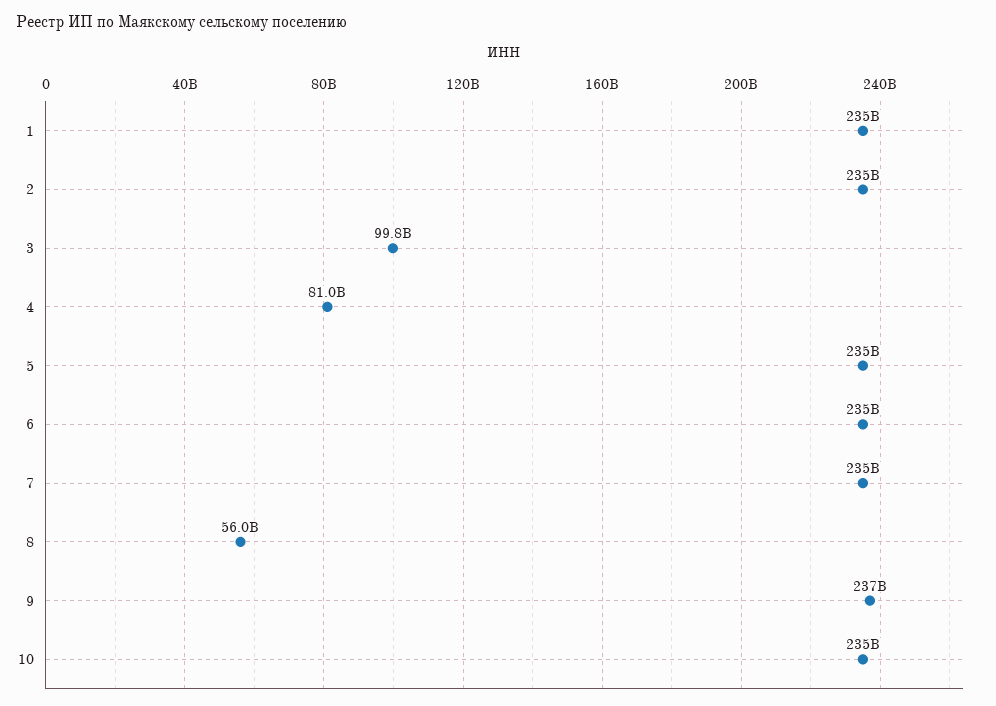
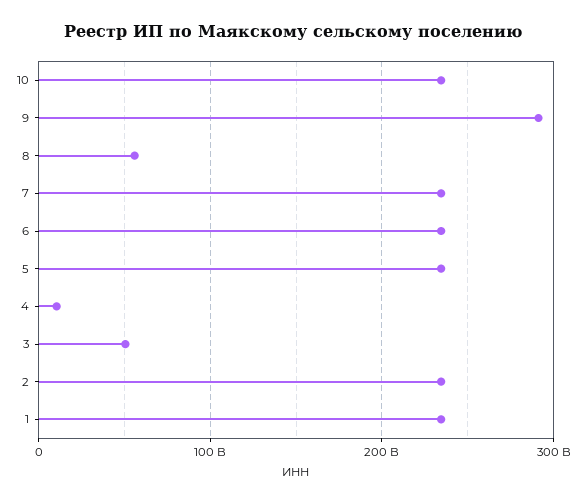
  {
    "1": 235000000000,
    "2": 235000000000,
-   "3": 99800000000,
+   "3": 50000000000,
-   "4": 81000000000,
+   "4": 10000000000,
    "5": 235000000000,
    "6": 235000000000,
    "7": 235000000000,
    "8": 56000000000,
-   "9": 237000000000,
+   "9": 290000000000,
    "10": 235000000000
  }

